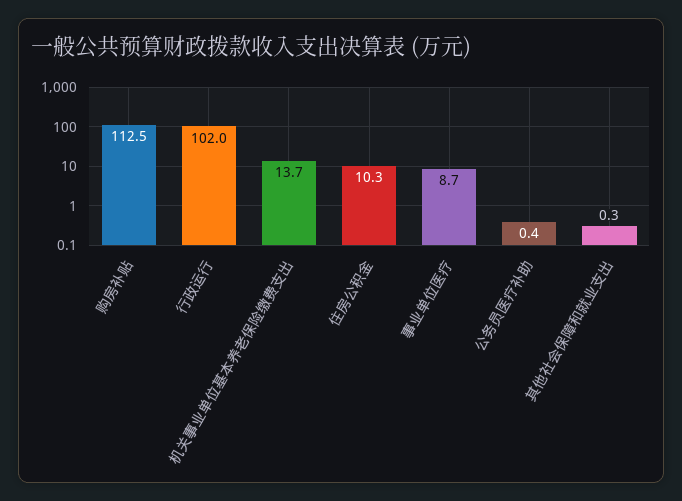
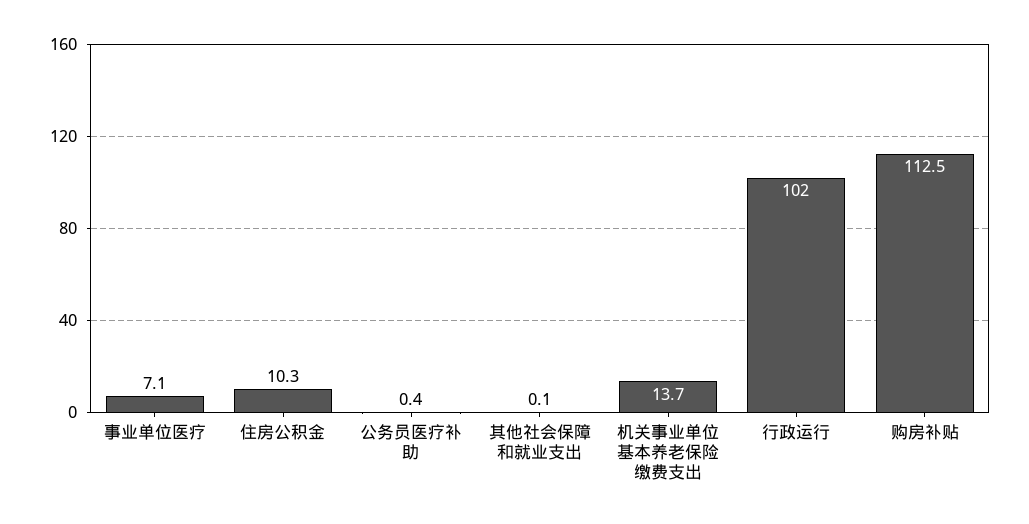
  {
    "购房补贴": 112.5,
    "行政运行": 102,
    "机关事业单位基本养老保险缴费支出": 13.7,
    "住房公积金": 10.3,
-   "事业单位医疗": 8.7,
+   "事业单位医疗": 7.1,
    "公务员医疗补助": 0.4,
-   "其他社会保障和就业支出": 0.3
+   "其他社会保障和就业支出": 0.1
  }

